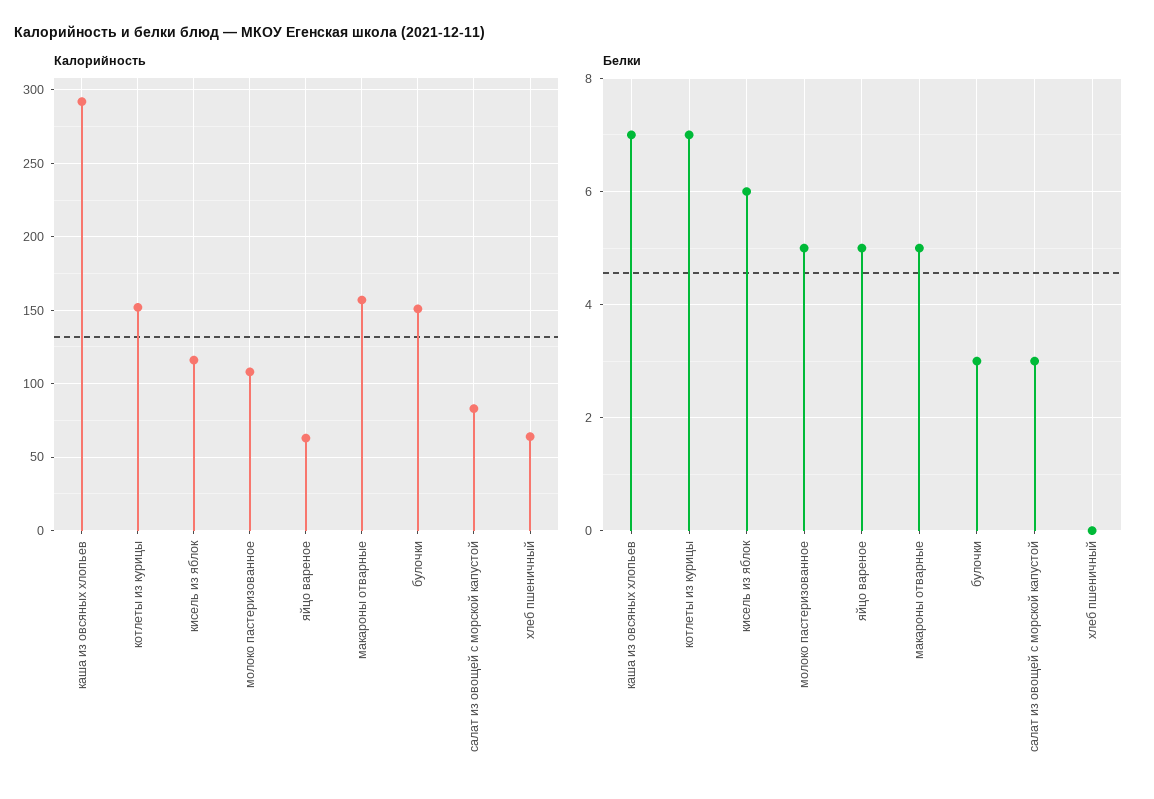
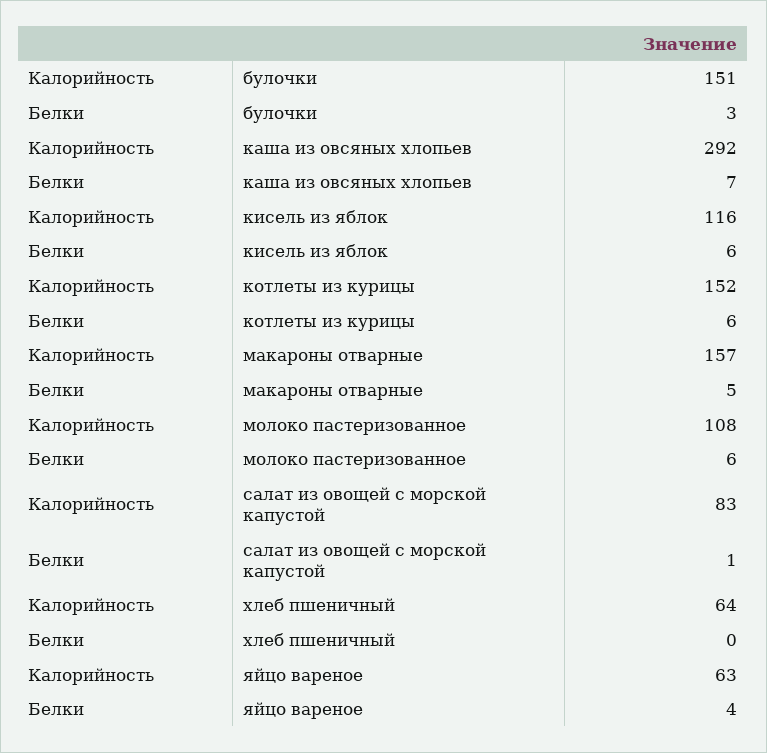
  {
    "Калорийность": {
      "каша из овсяных хлопьев": 292,
      "котлеты из курицы": 152,
      "кисель из яблок": 116,
      "молоко пастеризованное": 108,
      "яйцо вареное": 63,
      "макароны отварные": 157,
      "булочки": 151,
      "салат из овощей с морской капустой": 83,
      "хлеб пшеничный": 64
    },
    "Белки": {
      "каша из овсяных хлопьев": 7,
-     "котлеты из курицы": 7,
+     "котлеты из курицы": 6,
      "кисель из яблок": 6,
-     "молоко пастеризованное": 5,
+     "молоко пастеризованное": 6,
-     "яйцо вареное": 5,
+     "яйцо вареное": 4,
      "макароны отварные": 5,
      "булочки": 3,
-     "салат из овощей с морской капустой": 3,
+     "салат из овощей с морской капустой": 1,
      "хлеб пшеничный": 0
    }
  }

